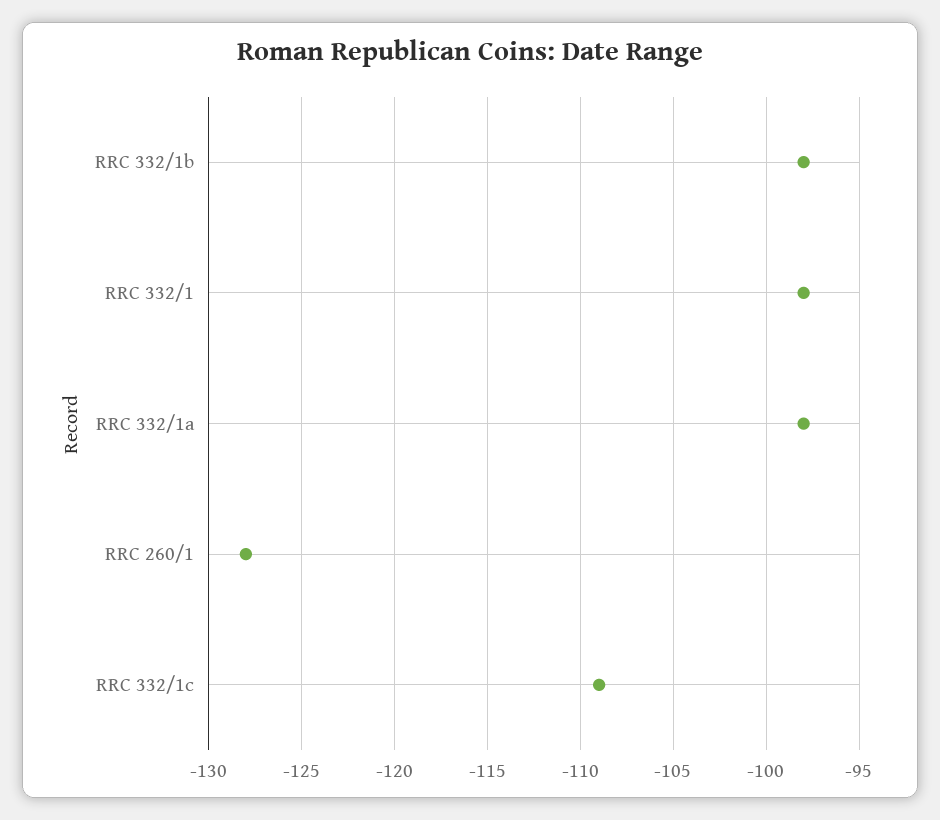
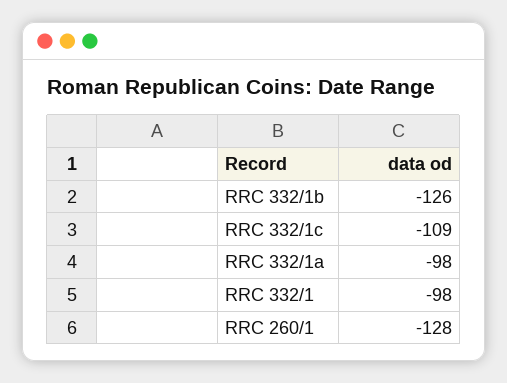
  {
-   "RRC 332/1b": -98,
+   "RRC 332/1b": -126,
    "RRC 332/1": -98,
    "RRC 332/1a": -98,
    "RRC 260/1": -128,
    "RRC 332/1c": -109
  }

